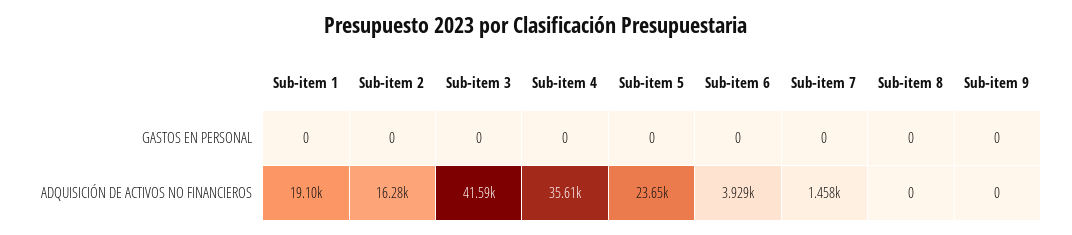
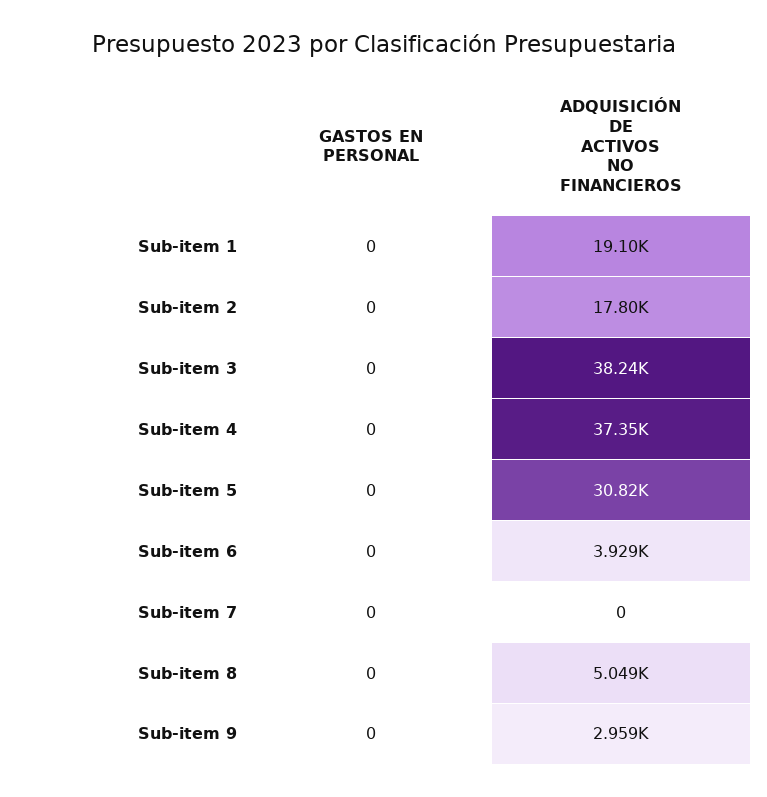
  {
    "Sub-item 1": {
      "GASTOS EN PERSONAL": 0,
      "ADQUISICIÓN DE ACTIVOS NO FINANCIEROS": 19100
    },
    "Sub-item 2": {
      "GASTOS EN PERSONAL": 0,
-     "ADQUISICIÓN DE ACTIVOS NO FINANCIEROS": 16280
+     "ADQUISICIÓN DE ACTIVOS NO FINANCIEROS": 17800
    },
    "Sub-item 3": {
      "GASTOS EN PERSONAL": 0,
-     "ADQUISICIÓN DE ACTIVOS NO FINANCIEROS": 41590
+     "ADQUISICIÓN DE ACTIVOS NO FINANCIEROS": 38240
    },
    "Sub-item 4": {
      "GASTOS EN PERSONAL": 0,
-     "ADQUISICIÓN DE ACTIVOS NO FINANCIEROS": 35610
+     "ADQUISICIÓN DE ACTIVOS NO FINANCIEROS": 37350
    },
    "Sub-item 5": {
      "GASTOS EN PERSONAL": 0,
-     "ADQUISICIÓN DE ACTIVOS NO FINANCIEROS": 23650
+     "ADQUISICIÓN DE ACTIVOS NO FINANCIEROS": 30820
    },
    "Sub-item 6": {
      "GASTOS EN PERSONAL": 0,
      "ADQUISICIÓN DE ACTIVOS NO FINANCIEROS": 3929
    },
    "Sub-item 7": {
      "GASTOS EN PERSONAL": 0,
-     "ADQUISICIÓN DE ACTIVOS NO FINANCIEROS": 1458
+     "ADQUISICIÓN DE ACTIVOS NO FINANCIEROS": 0
    },
    "Sub-item 8": {
      "GASTOS EN PERSONAL": 0,
-     "ADQUISICIÓN DE ACTIVOS NO FINANCIEROS": 0
+     "ADQUISICIÓN DE ACTIVOS NO FINANCIEROS": 5049
    },
    "Sub-item 9": {
      "GASTOS EN PERSONAL": 0,
-     "ADQUISICIÓN DE ACTIVOS NO FINANCIEROS": 0
+     "ADQUISICIÓN DE ACTIVOS NO FINANCIEROS": 2959
    }
  }

